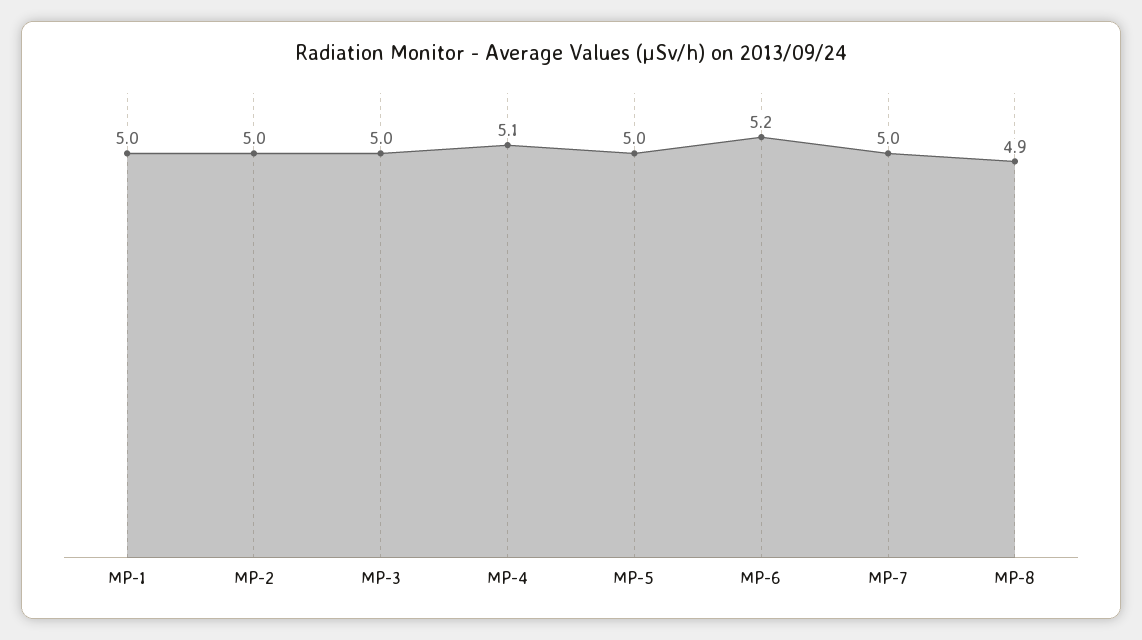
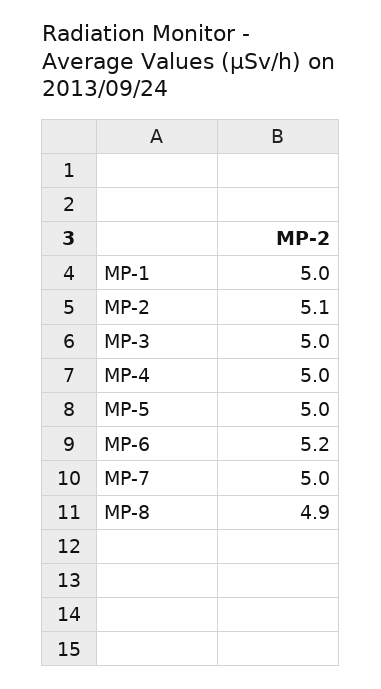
  {
    "MP-1": 5,
-   "MP-2": 5,
+   "MP-2": 5.1,
    "MP-3": 5,
-   "MP-4": 5.1,
+   "MP-4": 5,
    "MP-5": 5,
    "MP-6": 5.2,
    "MP-7": 5,
    "MP-8": 4.9
  }

